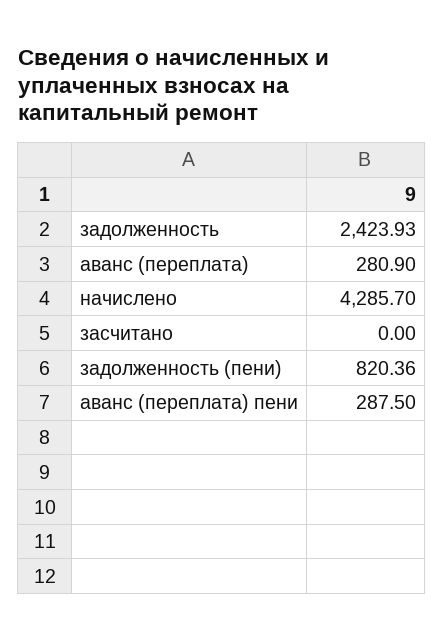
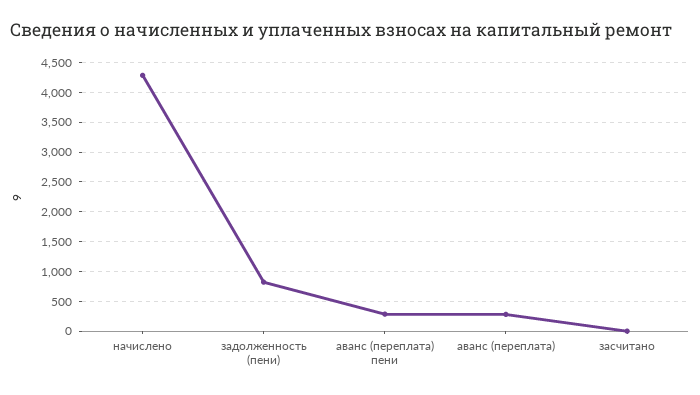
  {
-   "задолженность": 2423.93,
    "аванс (переплата)": 280.9,
    "начислено": 4285.7,
    "засчитано": 0,
    "задолженность (пени)": 820.36,
    "аванс (переплата) пени": 287.5
  }

